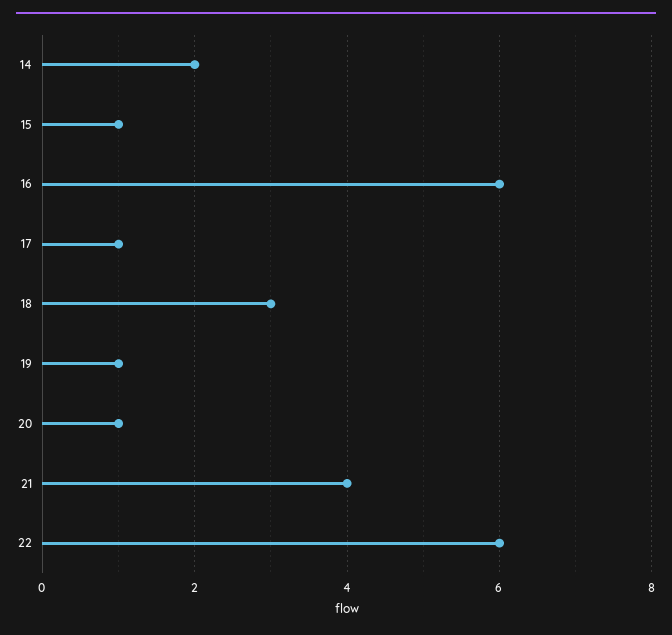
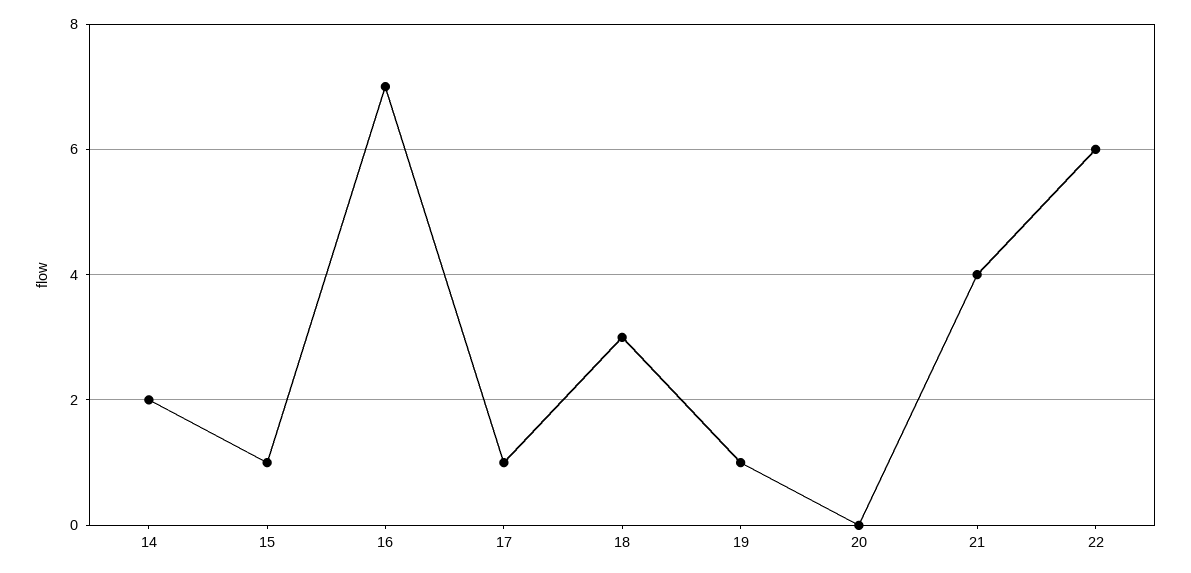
  {
    "14": 2,
    "15": 1,
-   "16": 6,
+   "16": 7,
    "17": 1,
    "18": 3,
    "19": 1,
-   "20": 1,
+   "20": 0,
    "21": 4,
    "22": 6
  }

